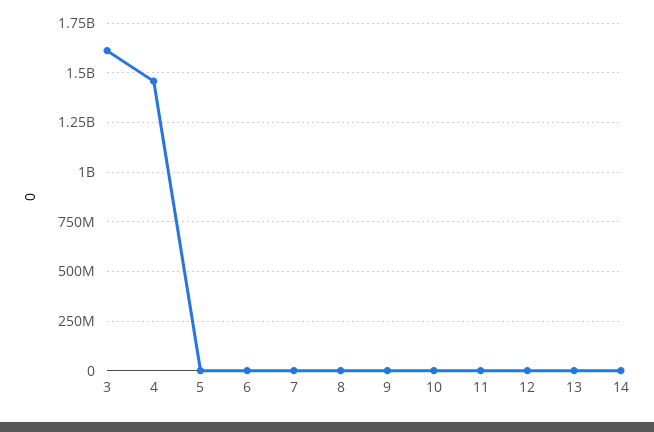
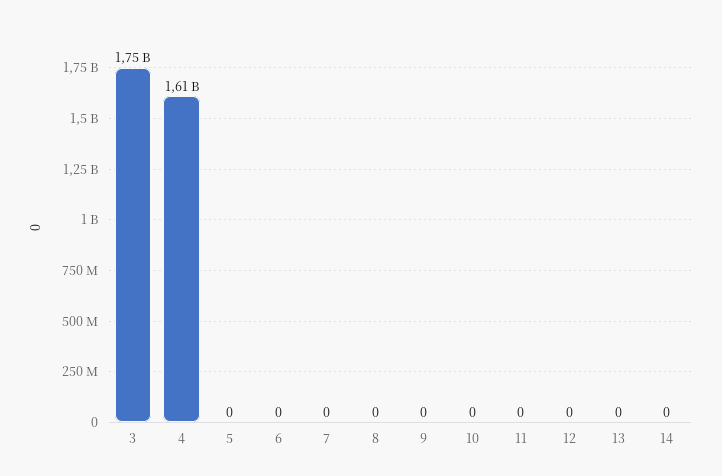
  {
-   "3": 1600000000,
+   "3": 1750000000,
-   "4": 1450000000,
+   "4": 1610000000,
    "5": 0,
    "6": 0,
    "7": 0,
    "8": 0,
    "9": 0,
    "10": 0,
    "11": 0,
    "12": 0,
    "13": 0,
    "14": 0
  }

